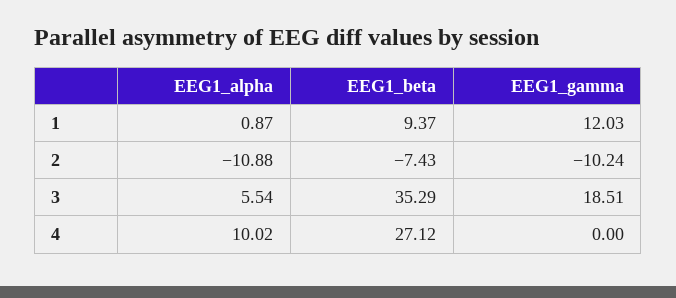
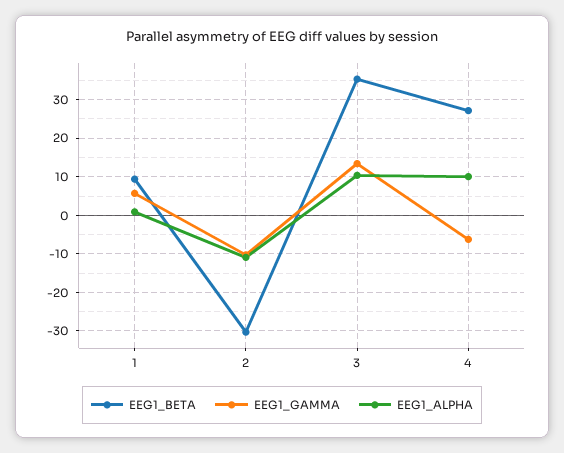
  {
    "EEG1_alpha": {
      "1": 0.87,
      "2": -10.88,
-     "3": 5.54,
+     "3": 10,
      "4": 10.02
    },
    "EEG1_beta": {
      "1": 9.37,
-     "2": -7.43,
+     "2": -30,
      "3": 35.29,
      "4": 27.12
    },
    "EEG1_gamma": {
-     "1": 12.03,
+     "1": 6,
      "2": -10.24,
-     "3": 18.51,
+     "3": 14,
-     "4": 0
+     "4": -6
    }
  }

